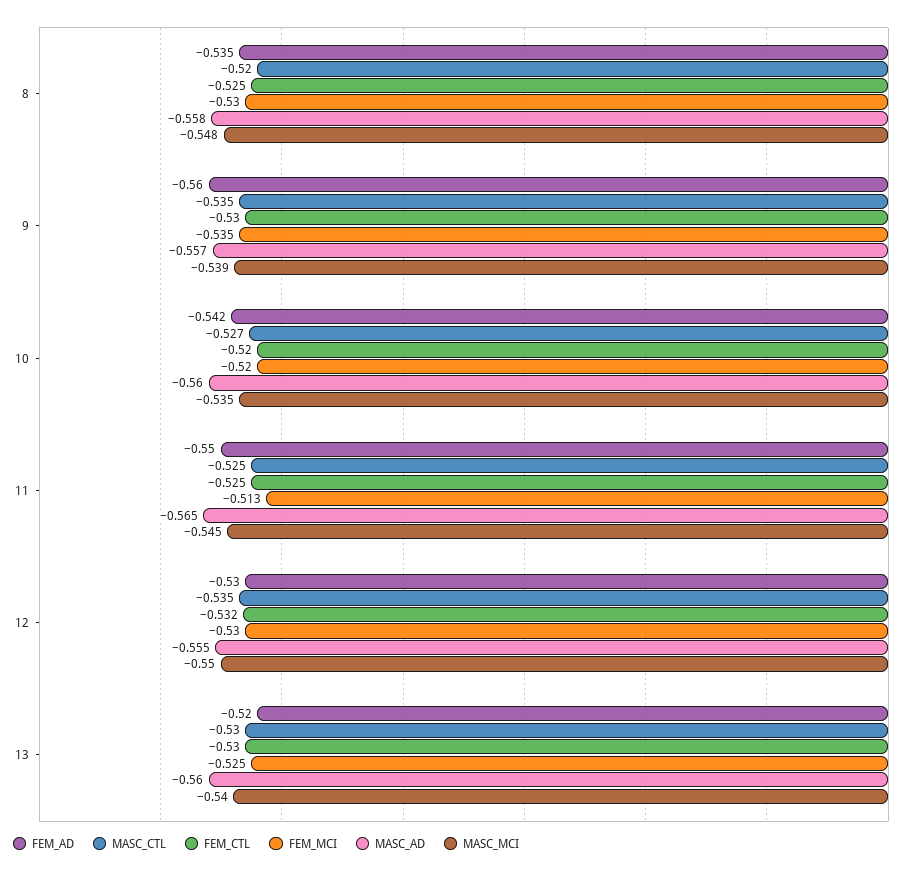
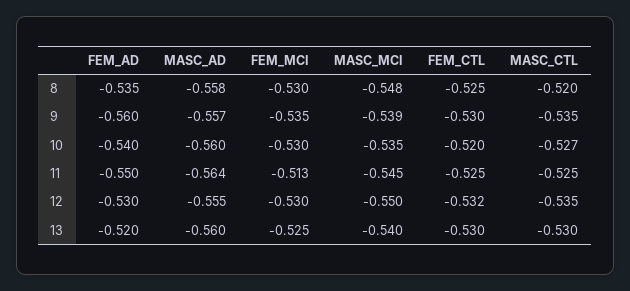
  {
    "FEM_AD": {
      "8": -0.535,
      "9": -0.56,
-     "10": -0.542,
+     "10": -0.54,
      "11": -0.55,
      "12": -0.53,
      "13": -0.52
    },
    "MASC_CTL": {
      "8": -0.52,
      "9": -0.535,
      "10": -0.527,
      "11": -0.525,
      "12": -0.535,
      "13": -0.53
    },
    "FEM_CTL": {
      "8": -0.525,
      "9": -0.53,
      "10": -0.52,
      "11": -0.525,
      "12": -0.532,
      "13": -0.53
    },
    "FEM_MCI": {
      "8": -0.53,
      "9": -0.535,
-     "10": -0.52,
+     "10": -0.53,
      "11": -0.513,
      "12": -0.53,
      "13": -0.525
    },
    "MASC_AD": {
      "8": -0.558,
      "9": -0.557,
      "10": -0.56,
-     "11": -0.565,
+     "11": -0.564,
      "12": -0.555,
      "13": -0.56
    },
    "MASC_MCI": {
      "8": -0.548,
      "9": -0.539,
      "10": -0.535,
      "11": -0.545,
      "12": -0.55,
      "13": -0.54
    }
  }

